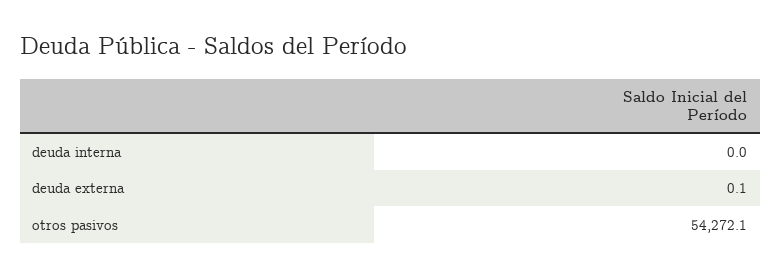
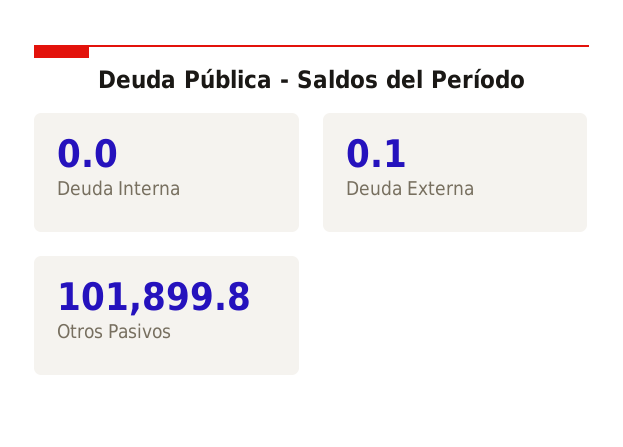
  {
    "deuda interna": 0,
    "deuda externa": 0.1,
-   "otros pasivos": 54272.1
+   "otros pasivos": 101899.8
  }

